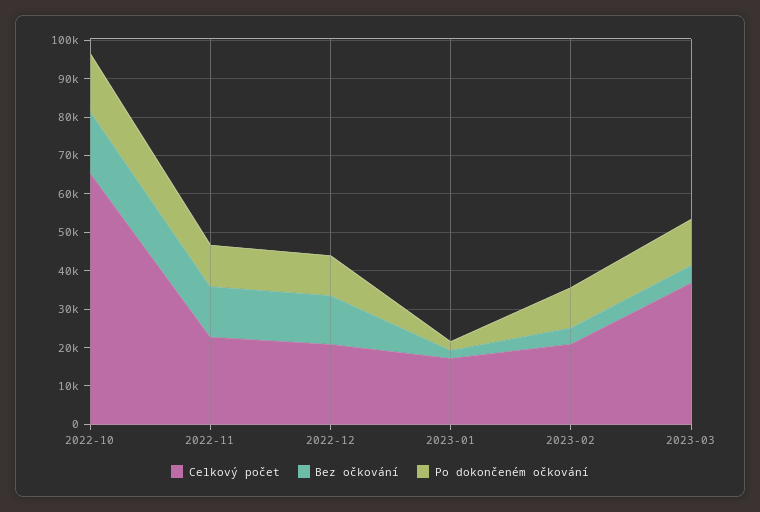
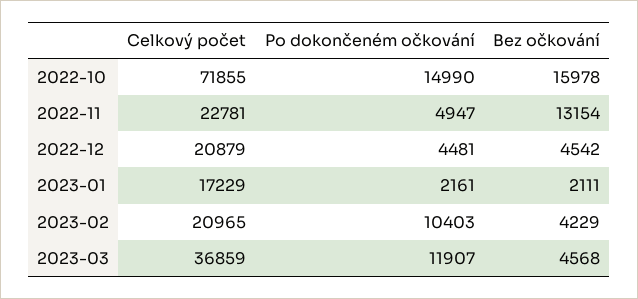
  {
    "Celkový počet": {
-     "2022-10": 65000,
+     "2022-10": 71855,
      "2022-11": 22781,
      "2022-12": 20879,
      "2023-01": 17229,
      "2023-02": 20965,
      "2023-03": 36859
    },
    "Bez očkování": {
      "2022-10": 15978,
      "2022-11": 13154,
-     "2022-12": 12500,
+     "2022-12": 4542,
      "2023-01": 2111,
      "2023-02": 4229,
      "2023-03": 4568
    },
    "Po dokončeném očkování": {
      "2022-10": 14990,
-     "2022-11": 10000,
+     "2022-11": 4947,
-     "2022-12": 10000,
+     "2022-12": 4481,
      "2023-01": 2161,
      "2023-02": 10403,
      "2023-03": 11907
    }
  }

